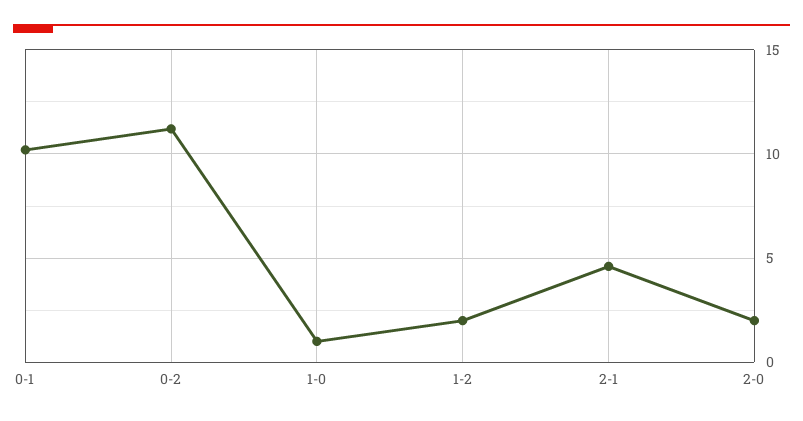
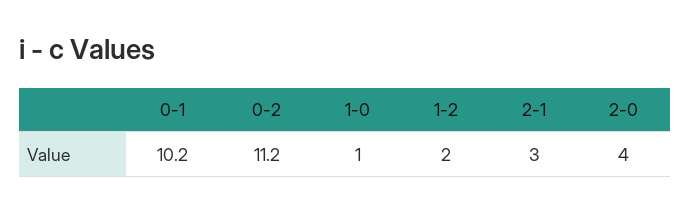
  {
    "0-1": 10.2,
    "0-2": 11.2,
    "1-0": 1,
    "1-2": 2,
-   "2-1": 4.5,
+   "2-1": 3,
-   "2-0": 2
+   "2-0": 4
  }

